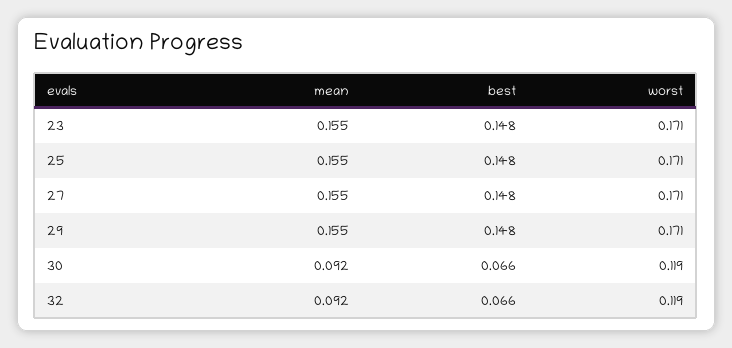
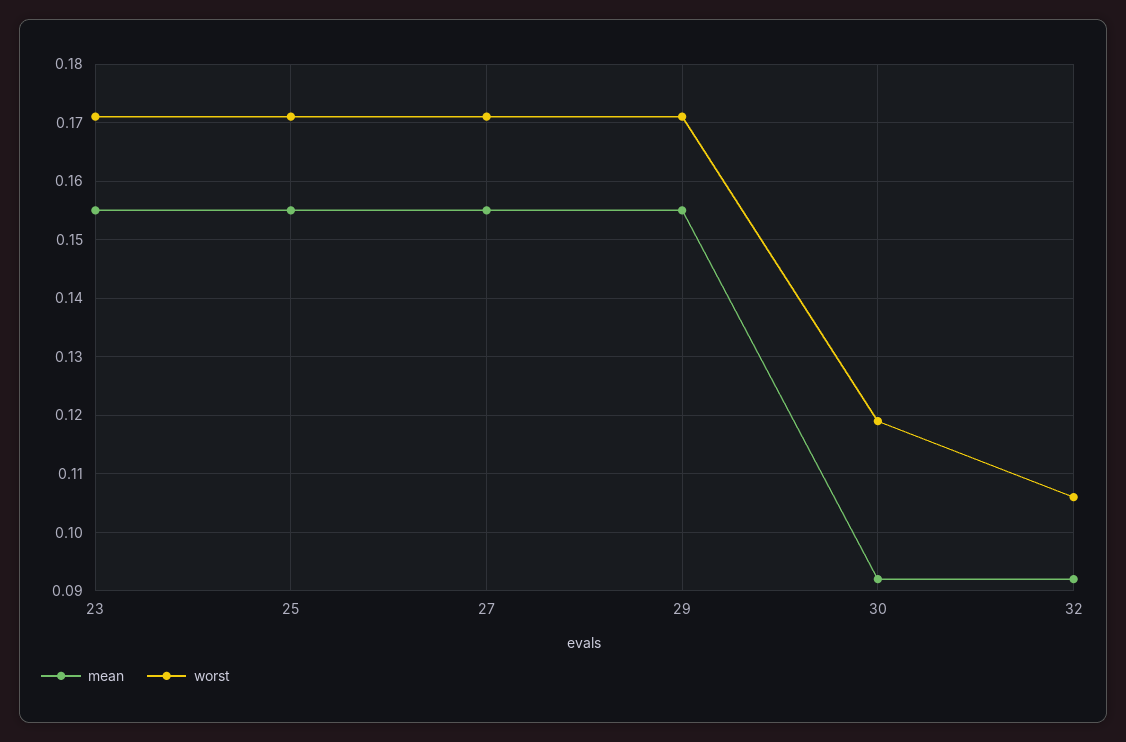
  {
    "mean": {
      "23": 0.155,
      "25": 0.155,
      "27": 0.155,
      "29": 0.155,
      "30": 0.092,
      "32": 0.092
    },
-   "best": {
-     "23": 0.148,
-     "25": 0.148,
-     "27": 0.148,
-     "29": 0.148,
-     "30": 0.066,
-     "32": 0.066
-   },
    "worst": {
      "23": 0.171,
      "25": 0.171,
      "27": 0.171,
      "29": 0.171,
      "30": 0.119,
-     "32": 0.119
+     "32": 0.105
    }
  }

